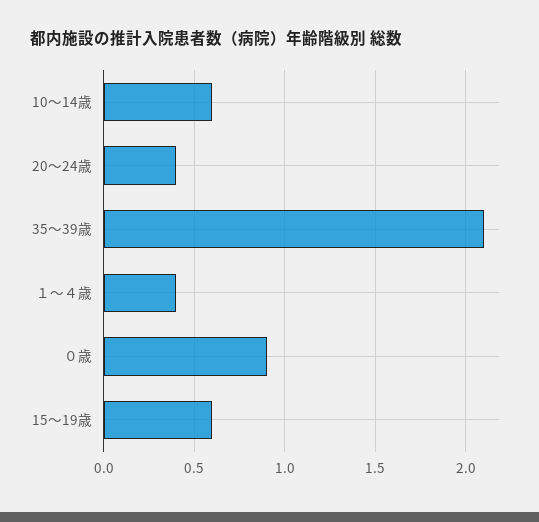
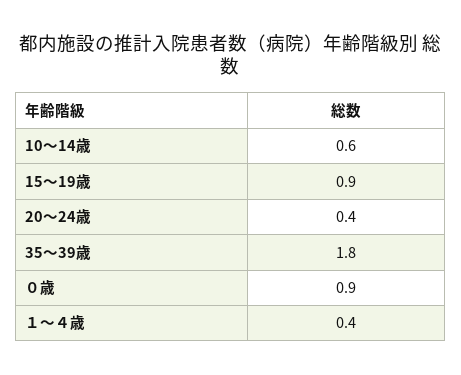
  {
    "10～14歳": 0.6,
    "20～24歳": 0.4,
-   "35～39歳": 2.1,
+   "35～39歳": 1.8,
    "１～４歳": 0.4,
    "０歳": 0.9,
-   "15～19歳": 0.6
+   "15～19歳": 0.9
  }

